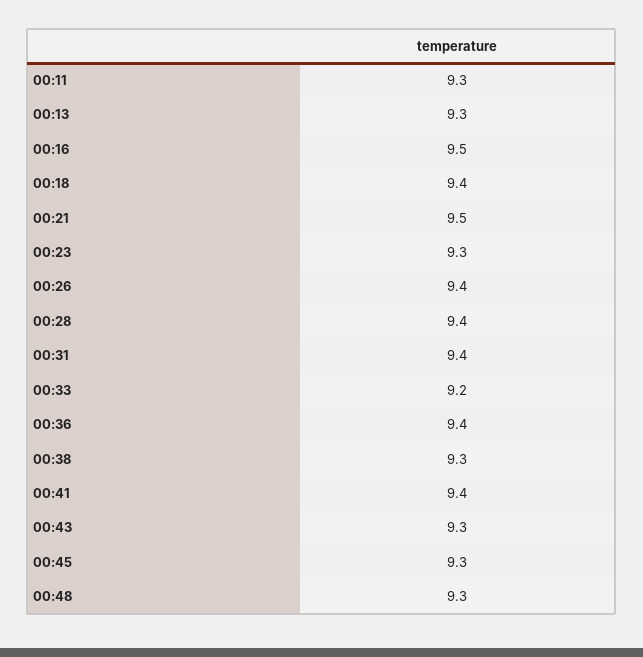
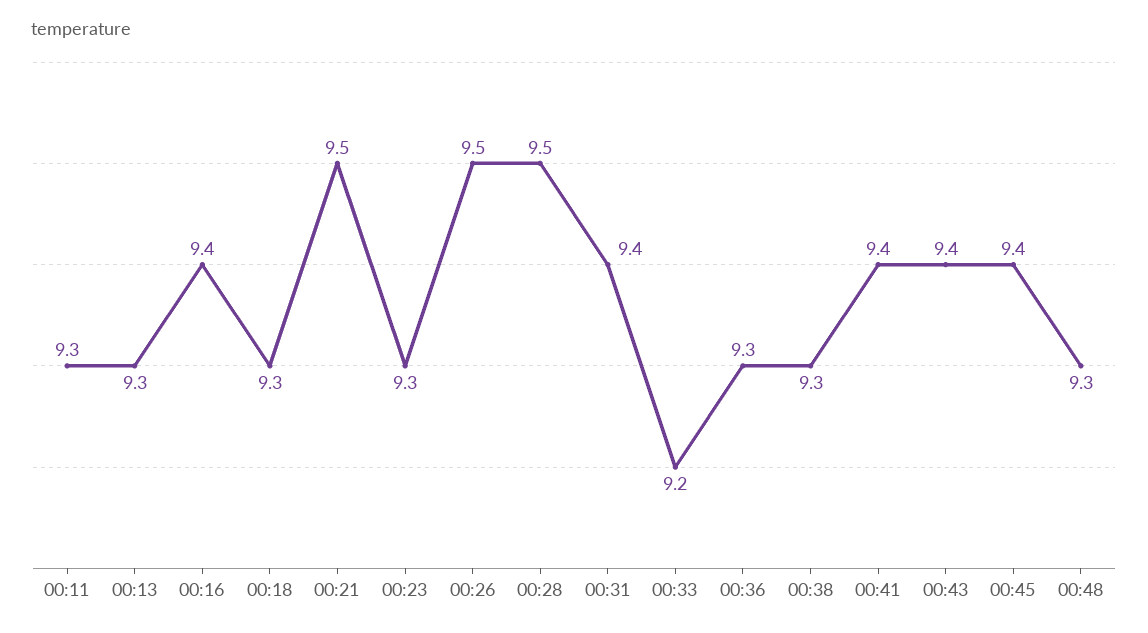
  {
    "00:11": 9.3,
    "00:13": 9.3,
-   "00:16": 9.5,
+   "00:16": 9.4,
-   "00:18": 9.4,
+   "00:18": 9.3,
    "00:21": 9.5,
    "00:23": 9.3,
-   "00:26": 9.4,
+   "00:26": 9.5,
-   "00:28": 9.4,
+   "00:28": 9.5,
    "00:31": 9.4,
    "00:33": 9.2,
-   "00:36": 9.4,
+   "00:36": 9.3,
    "00:38": 9.3,
    "00:41": 9.4,
-   "00:43": 9.3,
+   "00:43": 9.4,
-   "00:45": 9.3,
+   "00:45": 9.4,
    "00:48": 9.3
  }

